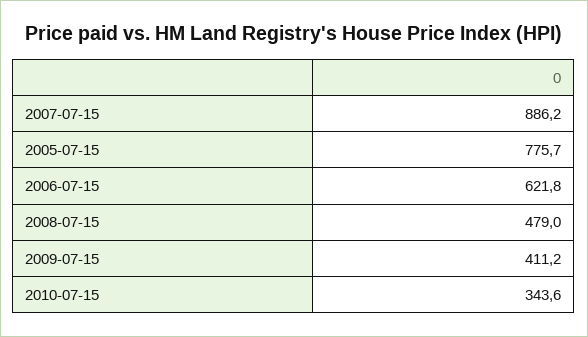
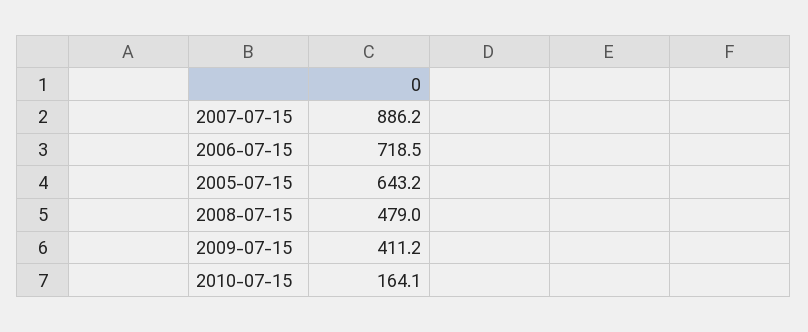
  {
    "2007-07-15": 886.2,
-   "2005-07-15": 775.7,
+   "2005-07-15": 643.2,
-   "2006-07-15": 621.8,
+   "2006-07-15": 718.5,
    "2008-07-15": 479,
    "2009-07-15": 411.2,
-   "2010-07-15": 343.6
+   "2010-07-15": 164.1
  }

